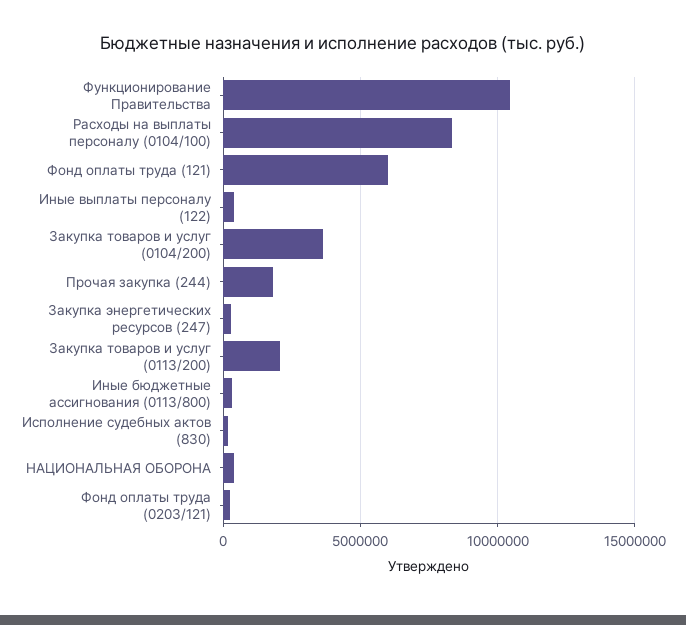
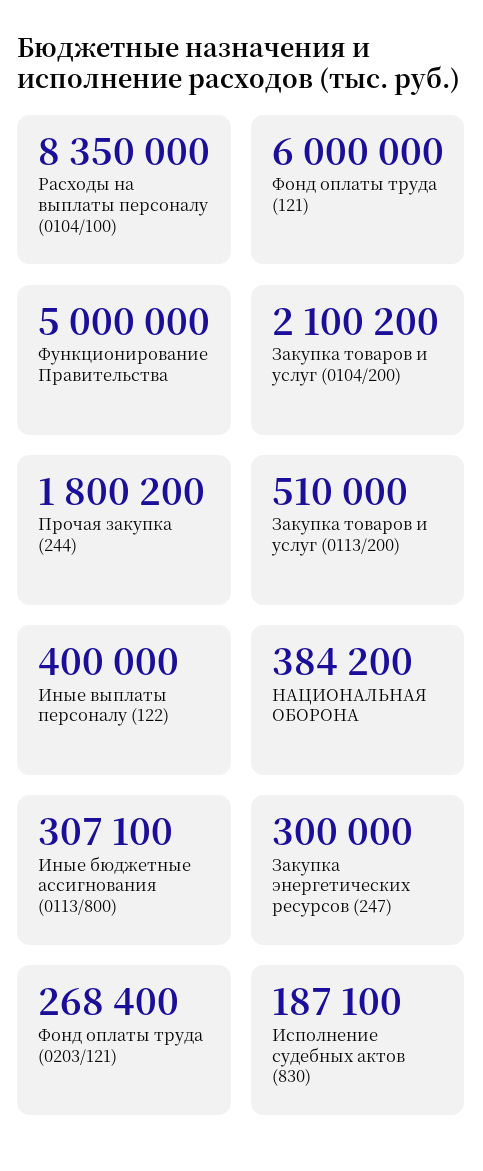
  {
-   "Функционирование Правительства": 10500000,
+   "Функционирование Правительства": 5000000,
    "Расходы на выплаты персоналу (0104/100)": 8350000,
    "Фонд оплаты труда (121)": 6000000,
    "Иные выплаты персоналу (122)": 400000,
-   "Закупка товаров и услуг (0104/200)": 3500000,
+   "Закупка товаров и услуг (0104/200)": 2100200,
    "Прочая закупка (244)": 1800200,
    "Закупка энергетических ресурсов (247)": 300000,
-   "Закупка товаров и услуг (0113/200)": 2000000,
+   "Закупка товаров и услуг (0113/200)": 510000,
    "Иные бюджетные ассигнования (0113/800)": 307100,
    "Исполнение судебных актов (830)": 187100,
    "НАЦИОНАЛЬНАЯ ОБОРОНА": 384200,
    "Фонд оплаты труда (0203/121)": 268400
  }

